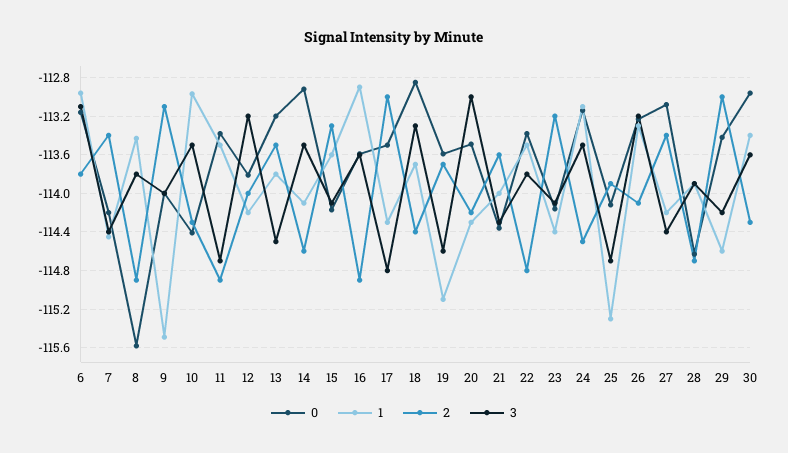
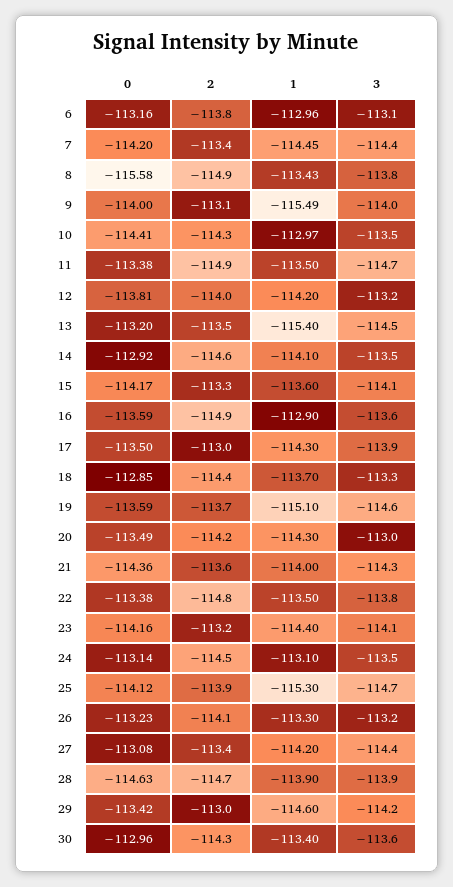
  {
    "0": {
      "6": -113.16,
      "7": -114.2,
      "8": -115.58,
      "9": -114,
      "10": -114.41,
      "11": -113.38,
      "12": -113.81,
      "13": -113.2,
      "14": -112.92,
      "15": -114.17,
      "16": -113.59,
      "17": -113.5,
      "18": -112.85,
      "19": -113.59,
      "20": -113.49,
      "21": -114.36,
      "22": -113.38,
      "23": -114.16,
      "24": -113.14,
      "25": -114.12,
      "26": -113.23,
      "27": -113.08,
      "28": -114.63,
      "29": -113.42,
      "30": -112.96
    },
    "1": {
      "6": -112.96,
      "7": -114.45,
      "8": -113.43,
      "9": -115.49,
      "10": -112.97,
      "11": -113.5,
      "12": -114.2,
-     "13": -113.8,
+     "13": -115.4,
      "14": -114.1,
      "15": -113.6,
      "16": -112.9,
      "17": -114.3,
      "18": -113.7,
      "19": -115.1,
      "20": -114.3,
      "21": -114,
      "22": -113.5,
      "23": -114.4,
      "24": -113.1,
      "25": -115.3,
      "26": -113.3,
      "27": -114.2,
      "28": -113.9,
      "29": -114.6,
      "30": -113.4
    },
    "2": {
      "6": -113.8,
      "7": -113.4,
      "8": -114.9,
      "9": -113.1,
      "10": -114.3,
      "11": -114.9,
      "12": -114,
      "13": -113.5,
      "14": -114.6,
      "15": -113.3,
      "16": -114.9,
      "17": -113,
      "18": -114.4,
      "19": -113.7,
      "20": -114.2,
      "21": -113.6,
      "22": -114.8,
      "23": -113.2,
      "24": -114.5,
      "25": -113.9,
      "26": -114.1,
      "27": -113.4,
      "28": -114.7,
      "29": -113,
      "30": -114.3
    },
    "3": {
      "6": -113.1,
      "7": -114.4,
      "8": -113.8,
      "9": -114,
      "10": -113.5,
      "11": -114.7,
      "12": -113.2,
      "13": -114.5,
      "14": -113.5,
      "15": -114.1,
      "16": -113.6,
-     "17": -114.8,
+     "17": -113.9,
      "18": -113.3,
      "19": -114.6,
      "20": -113,
      "21": -114.3,
      "22": -113.8,
      "23": -114.1,
      "24": -113.5,
      "25": -114.7,
      "26": -113.2,
      "27": -114.4,
      "28": -113.9,
      "29": -114.2,
      "30": -113.6
    }
  }

